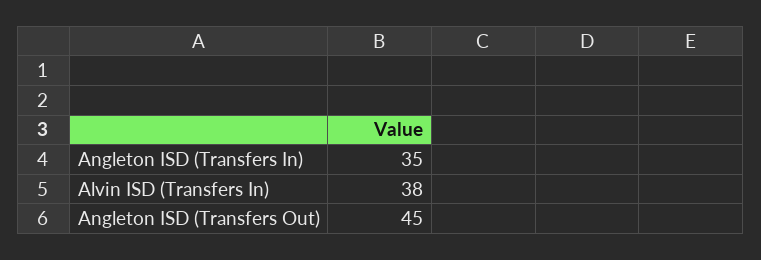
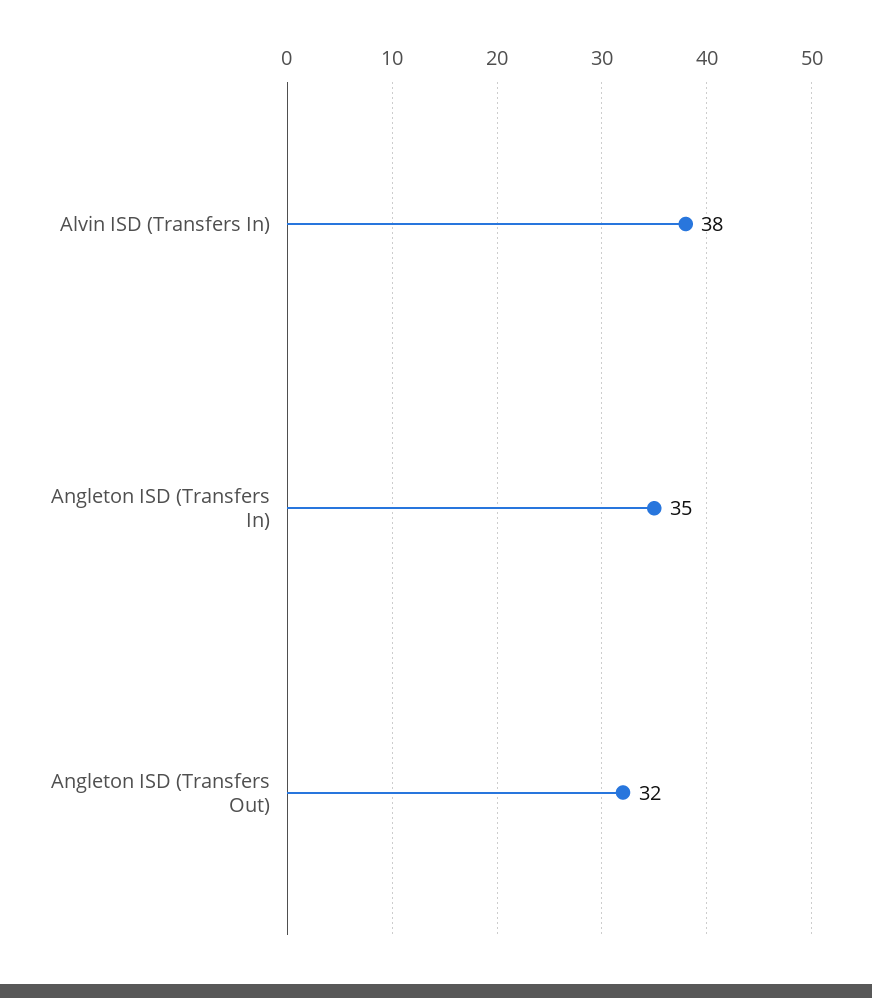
  {
    "Angleton ISD (Transfers In)": 35,
    "Alvin ISD (Transfers In)": 38,
-   "Angleton ISD (Transfers Out)": 45
+   "Angleton ISD (Transfers Out)": 32
  }

